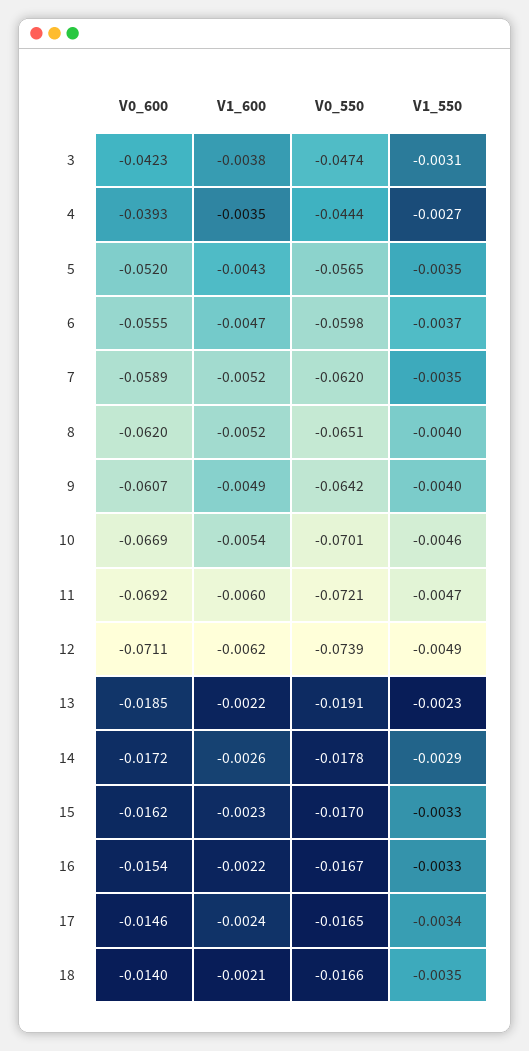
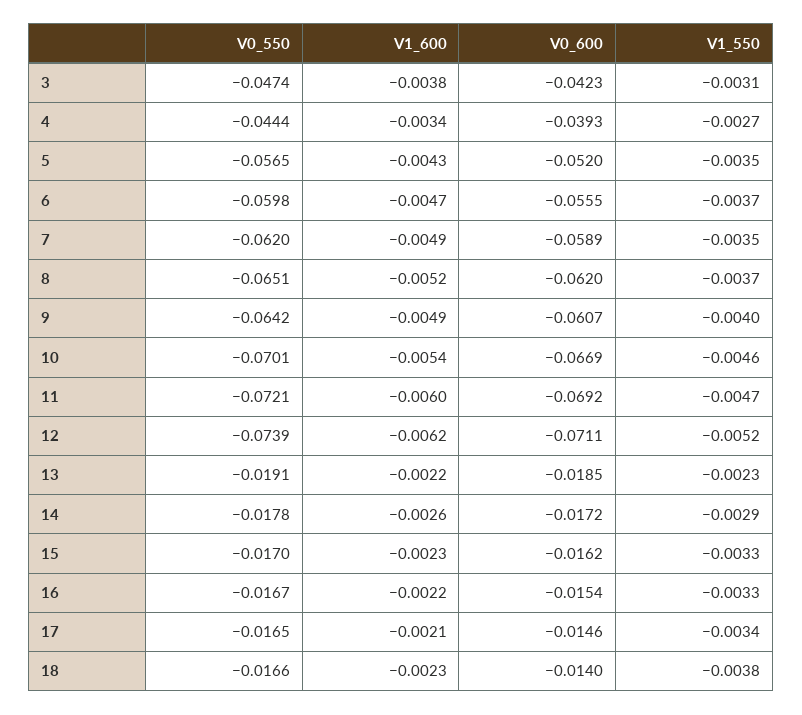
  {
    "V0_600": {
      "3": -0.0423,
      "4": -0.0393,
      "5": -0.052,
      "6": -0.0555,
      "7": -0.0589,
      "8": -0.062,
      "9": -0.0607,
      "10": -0.0669,
      "11": -0.0692,
      "12": -0.0711,
      "13": -0.0185,
      "14": -0.0172,
      "15": -0.0162,
      "16": -0.0154,
      "17": -0.0146,
      "18": -0.014
    },
    "V1_600": {
      "3": -0.0038,
-     "4": -0.0035,
+     "4": -0.0034,
      "5": -0.0043,
      "6": -0.0047,
-     "7": -0.0052,
+     "7": -0.0049,
      "8": -0.0052,
      "9": -0.0049,
      "10": -0.0054,
      "11": -0.006,
      "12": -0.0062,
      "13": -0.0022,
      "14": -0.0026,
      "15": -0.0023,
      "16": -0.0022,
-     "17": -0.0024,
+     "17": -0.0021,
-     "18": -0.0021
+     "18": -0.0023
    },
    "V0_550": {
      "3": -0.0474,
      "4": -0.0444,
      "5": -0.0565,
      "6": -0.0598,
      "7": -0.062,
      "8": -0.0651,
      "9": -0.0642,
      "10": -0.0701,
      "11": -0.0721,
      "12": -0.0739,
      "13": -0.0191,
      "14": -0.0178,
      "15": -0.017,
      "16": -0.0167,
      "17": -0.0165,
      "18": -0.0166
    },
    "V1_550": {
      "3": -0.0031,
      "4": -0.0027,
      "5": -0.0035,
      "6": -0.0037,
      "7": -0.0035,
-     "8": -0.004,
+     "8": -0.0037,
      "9": -0.004,
      "10": -0.0046,
      "11": -0.0047,
-     "12": -0.0049,
+     "12": -0.0052,
      "13": -0.0023,
      "14": -0.0029,
      "15": -0.0033,
      "16": -0.0033,
      "17": -0.0034,
-     "18": -0.0035
+     "18": -0.0038
    }
  }

